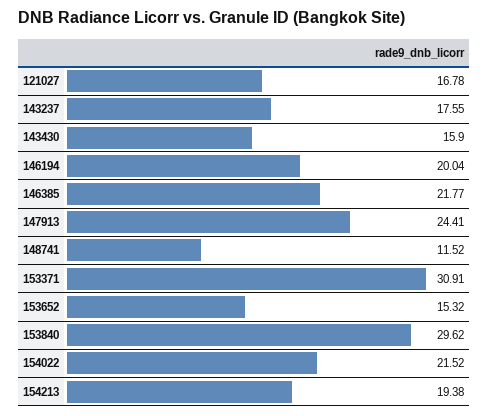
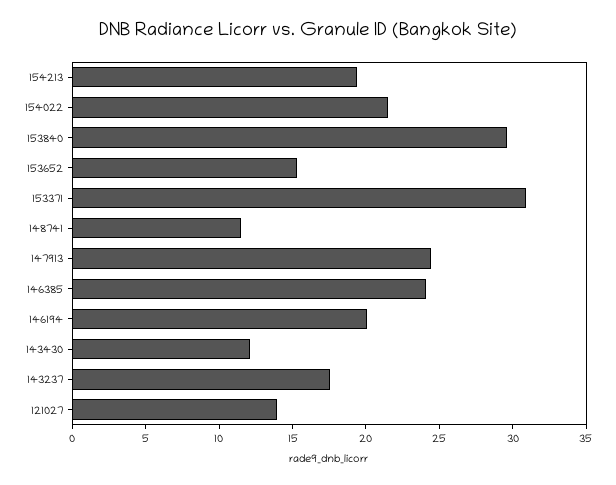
  {
-   "121027": 16.78,
+   "121027": 14,
    "143237": 17.55,
-   "143430": 15.9,
+   "143430": 12,
    "146194": 20.04,
-   "146385": 21.77,
+   "146385": 24,
    "147913": 24.41,
    "148741": 11.52,
    "153371": 30.91,
    "153652": 15.32,
    "153840": 29.62,
    "154022": 21.52,
    "154213": 19.38
  }

